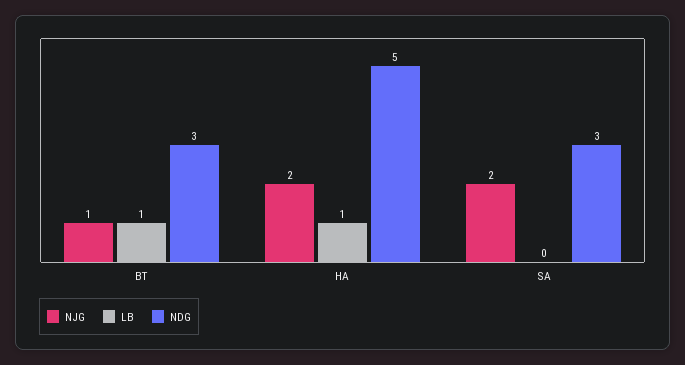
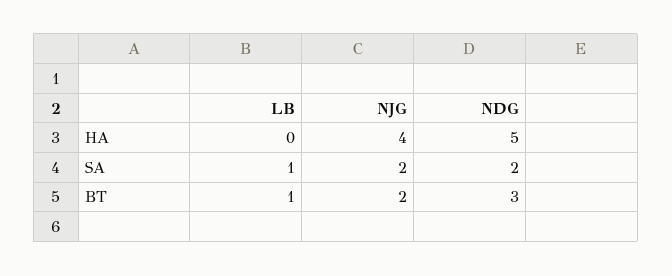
  {
    "NJG": {
-     "BT": 1,
+     "BT": 2,
-     "HA": 2,
+     "HA": 4,
      "SA": 2
    },
    "LB": {
      "BT": 1,
-     "HA": 1,
+     "HA": 0,
-     "SA": 0
+     "SA": 1
    },
    "NDG": {
      "BT": 3,
      "HA": 5,
-     "SA": 3
+     "SA": 2
    }
  }

